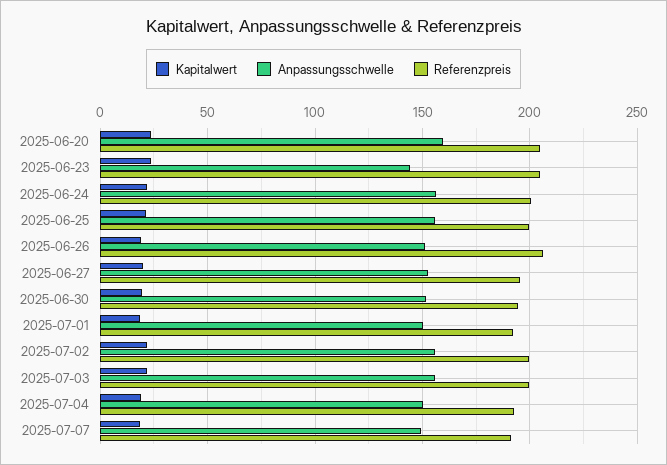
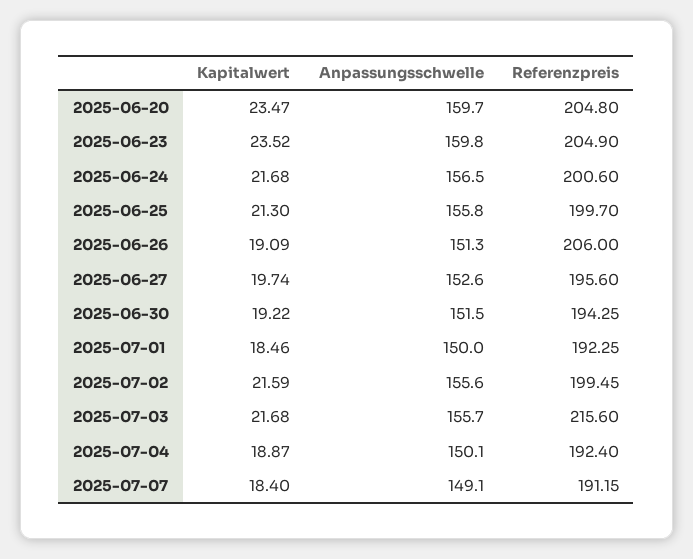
  {
    "Kapitalwert": {
      "2025-06-20": 23.47,
      "2025-06-23": 23.52,
      "2025-06-24": 21.68,
      "2025-06-25": 21.3,
      "2025-06-26": 19.09,
      "2025-06-27": 19.74,
      "2025-06-30": 19.22,
      "2025-07-01": 18.46,
      "2025-07-02": 21.59,
      "2025-07-03": 21.68,
      "2025-07-04": 18.87,
      "2025-07-07": 18.4
    },
    "Anpassungsschwelle": {
      "2025-06-20": 159.7,
-     "2025-06-23": 145,
+     "2025-06-23": 159.8,
      "2025-06-24": 156.5,
      "2025-06-25": 155.8,
      "2025-06-26": 151.3,
      "2025-06-27": 152.6,
      "2025-06-30": 151.5,
      "2025-07-01": 150,
      "2025-07-02": 155.6,
      "2025-07-03": 155.7,
      "2025-07-04": 150.1,
      "2025-07-07": 149.1
    },
    "Referenzpreis": {
      "2025-06-20": 204.8,
      "2025-06-23": 204.9,
      "2025-06-24": 200.6,
      "2025-06-25": 199.7,
      "2025-06-26": 206,
      "2025-06-27": 195.6,
      "2025-06-30": 194.25,
      "2025-07-01": 192.25,
      "2025-07-02": 199.45,
-     "2025-07-03": 200,
+     "2025-07-03": 215.6,
      "2025-07-04": 192.4,
      "2025-07-07": 191.15
    }
  }

